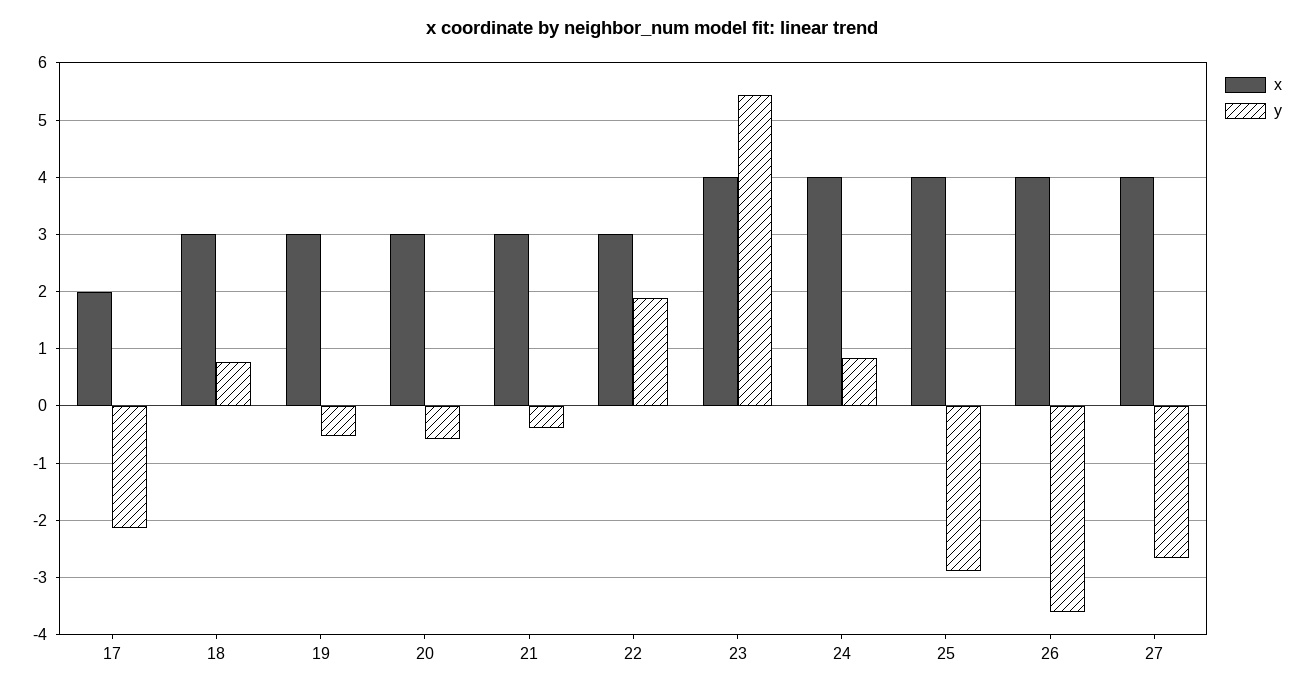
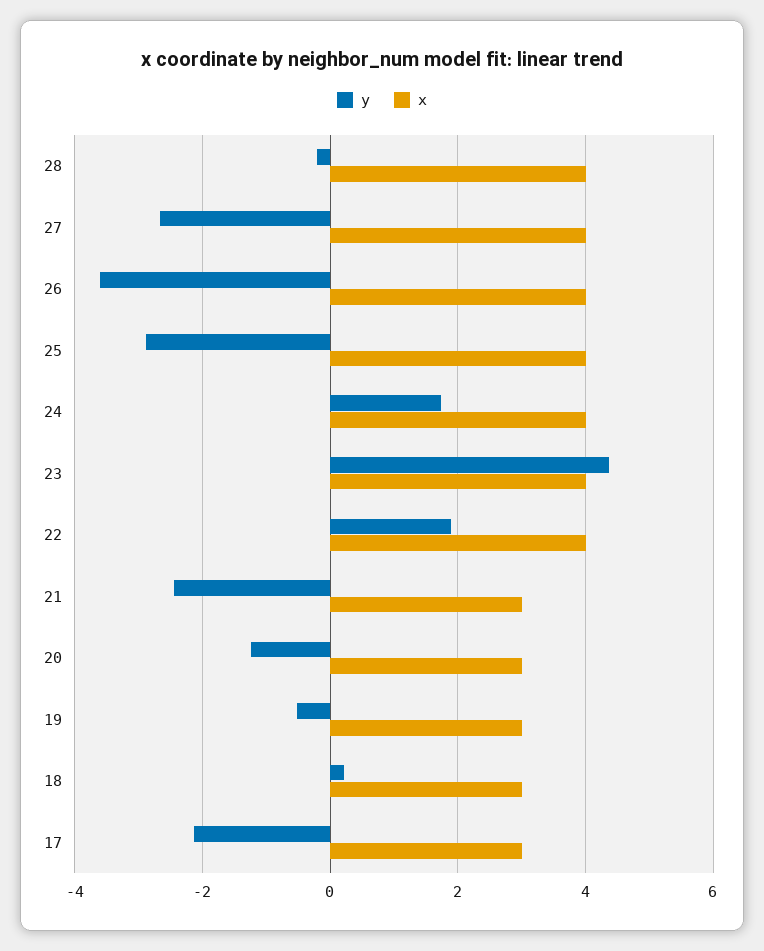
  {
    "x": {
-     "17": 2,
+     "17": 3,
      "18": 3,
      "19": 3,
      "20": 3,
      "21": 3,
-     "22": 3,
+     "22": 4,
      "23": 4,
      "24": 4,
      "25": 4,
      "26": 4,
-     "27": 4
+     "27": 4,
+     "28": 4
    },
    "y": {
      "17": -2.2,
-     "18": 0.8,
+     "18": 0.2,
      "19": -0.6,
-     "20": -0.6,
+     "20": -1.2,
-     "21": -0.4,
+     "21": -2.4,
      "22": 1.8,
-     "23": 5.4,
+     "23": 4.4,
-     "24": 0.8,
+     "24": 1.8,
      "25": -2.8,
      "26": -3.6,
-     "27": -2.6
+     "27": -2.6,
+     "28": -0.2
    }
  }

